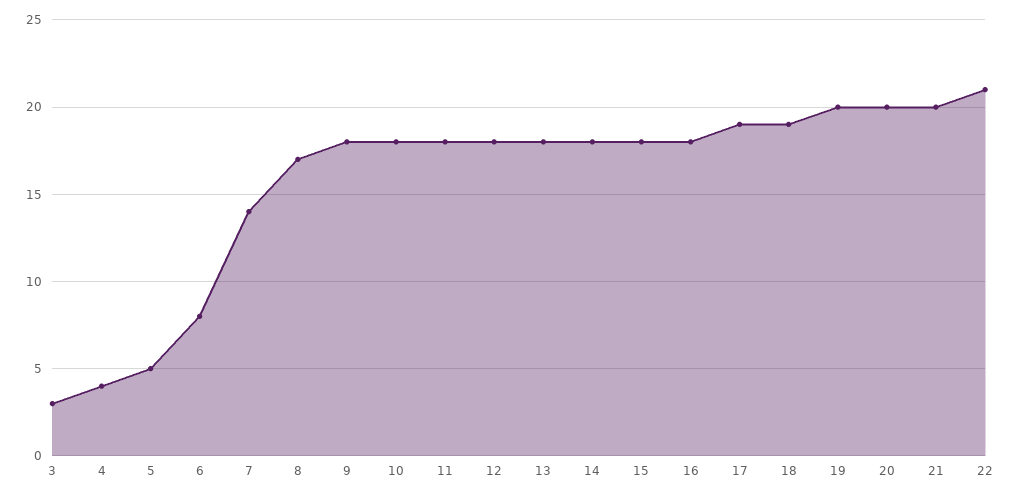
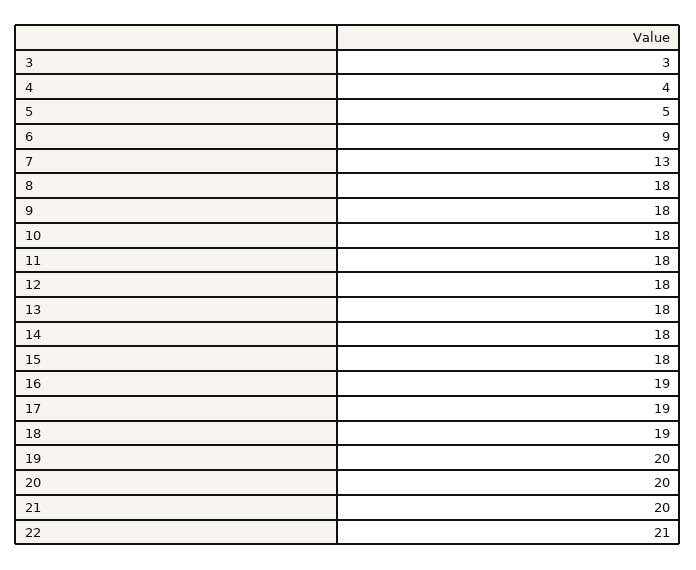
  {
    "3": 3,
    "4": 4,
    "5": 5,
-   "6": 8,
+   "6": 9,
-   "7": 14,
+   "7": 13,
-   "8": 17,
+   "8": 18,
    "9": 18,
    "10": 18,
    "11": 18,
    "12": 18,
    "13": 18,
    "14": 18,
    "15": 18,
-   "16": 18,
+   "16": 19,
    "17": 19,
    "18": 19,
    "19": 20,
    "20": 20,
    "21": 20,
    "22": 21
  }

